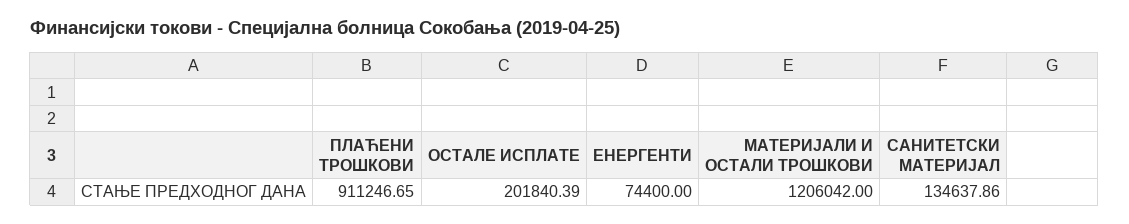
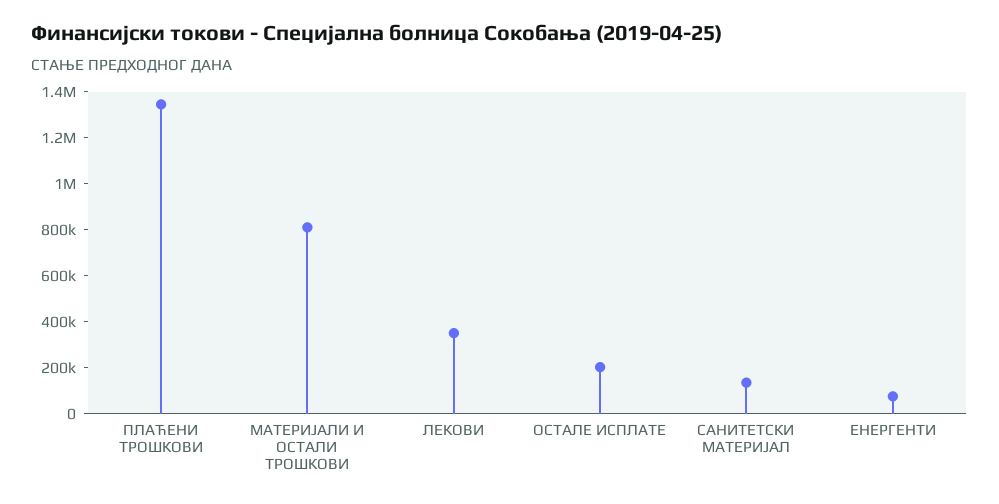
  {
-   "ПЛАЋЕНИ ТРОШКОВИ": 911246.65,
+   "ПЛАЋЕНИ ТРОШКОВИ": 1350000,
    "ОСТАЛЕ ИСПЛАТЕ": 201840.39,
    "ЕНЕРГЕНТИ": 74400,
-   "МАТЕРИЈАЛИ И ОСТАЛИ ТРОШКОВИ": 1206042,
+   "МАТЕРИЈАЛИ И ОСТАЛИ ТРОШКОВИ": 800000,
-   "САНИТЕТСКИ МАТЕРИЈАЛ": 134637.86
+   "САНИТЕТСКИ МАТЕРИЈАЛ": 134637.86,
+   "ЛЕКОВИ": 350000
  }

